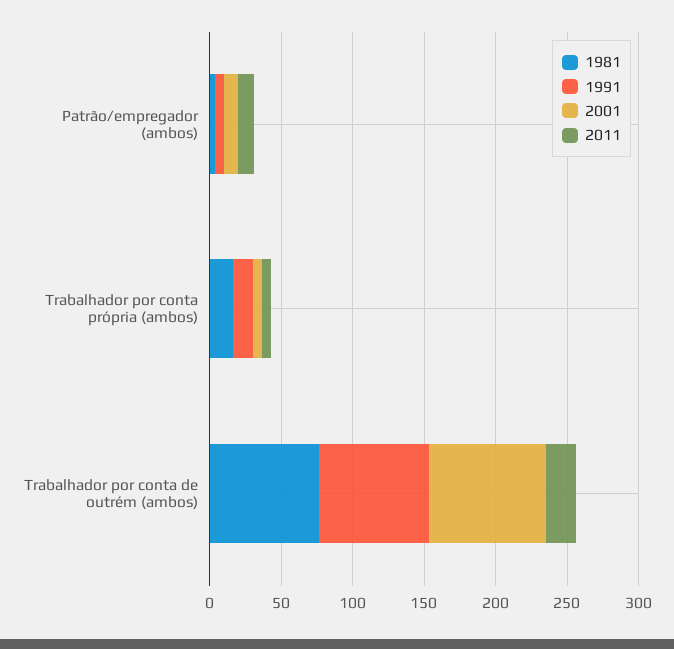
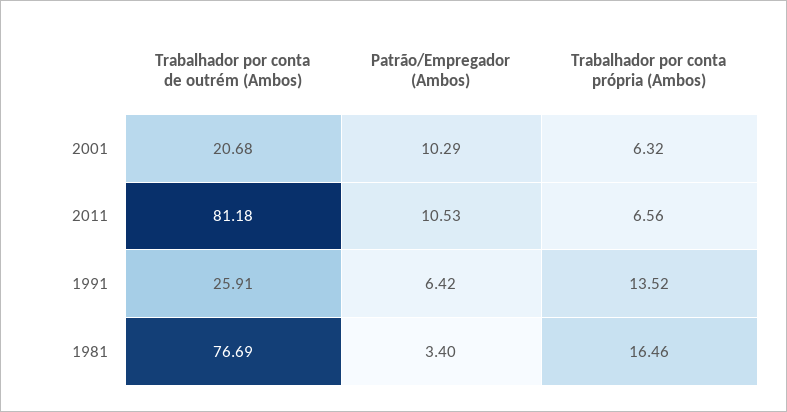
  {
    "1981": {
      "Patrão/empregador (ambos)": 3.4,
      "Trabalhador por conta própria (ambos)": 16.46,
      "Trabalhador por conta de outrém (ambos)": 76.69
    },
    "1991": {
      "Patrão/empregador (ambos)": 6.42,
      "Trabalhador por conta própria (ambos)": 13.52,
-     "Trabalhador por conta de outrém (ambos)": 80
+     "Trabalhador por conta de outrém (ambos)": 25.91
    },
    "2001": {
      "Patrão/empregador (ambos)": 10.29,
      "Trabalhador por conta própria (ambos)": 6.32,
-     "Trabalhador por conta de outrém (ambos)": 80
+     "Trabalhador por conta de outrém (ambos)": 20.68
    },
    "2011": {
      "Patrão/empregador (ambos)": 10.53,
      "Trabalhador por conta própria (ambos)": 6.56,
-     "Trabalhador por conta de outrém (ambos)": 20
+     "Trabalhador por conta de outrém (ambos)": 81.18
    }
  }

